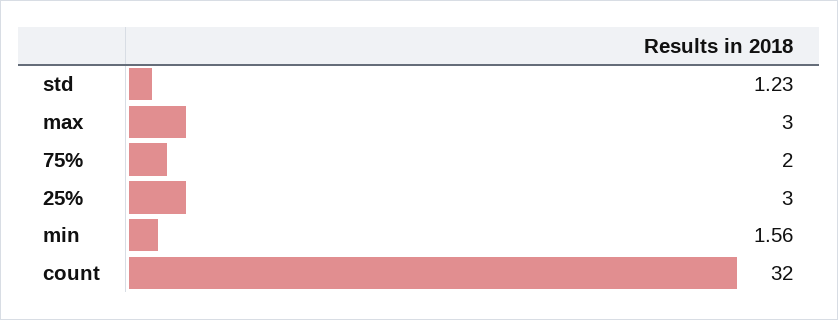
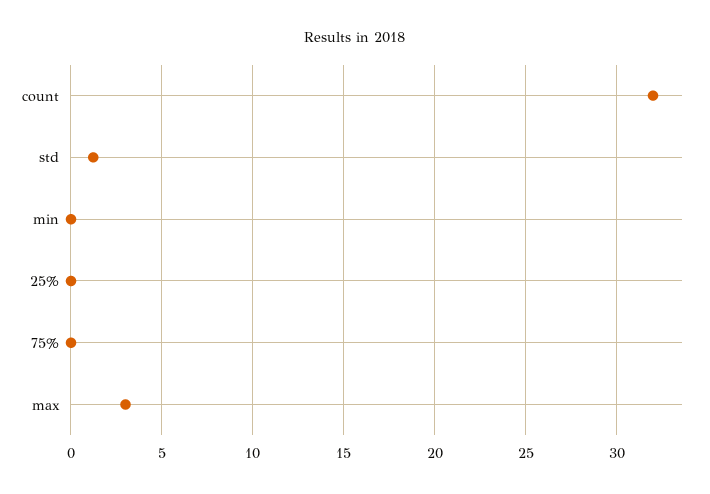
  {
    "std": 1.23,
    "max": 3,
-   "75%": 2,
+   "75%": 0,
-   "25%": 3,
+   "25%": 0,
-   "min": 1.56,
+   "min": 0,
    "count": 32
  }

